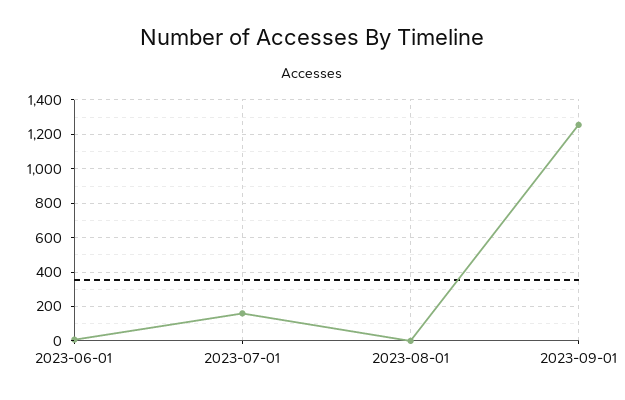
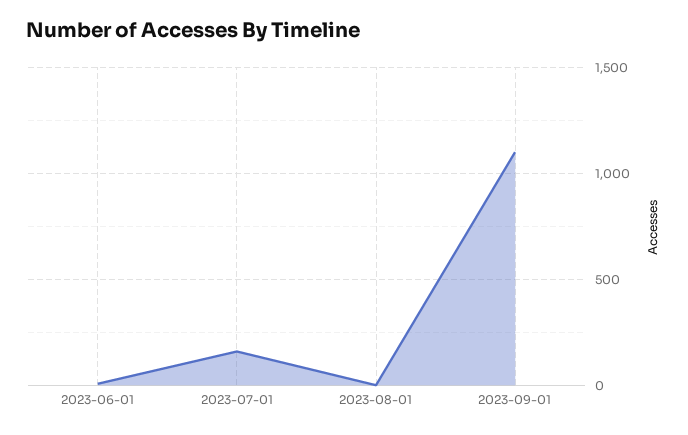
  {
    "2023-06-01": 0,
    "2023-07-01": 150,
    "2023-08-01": 0,
-   "2023-09-01": 1250
+   "2023-09-01": 1100
  }

